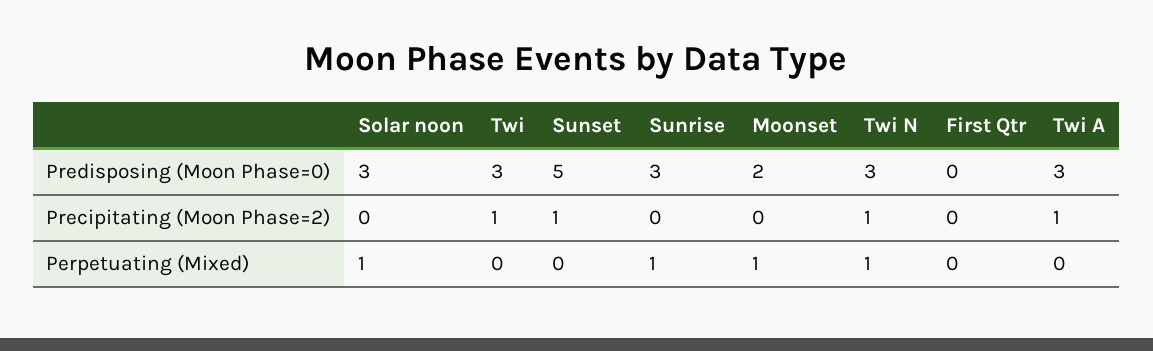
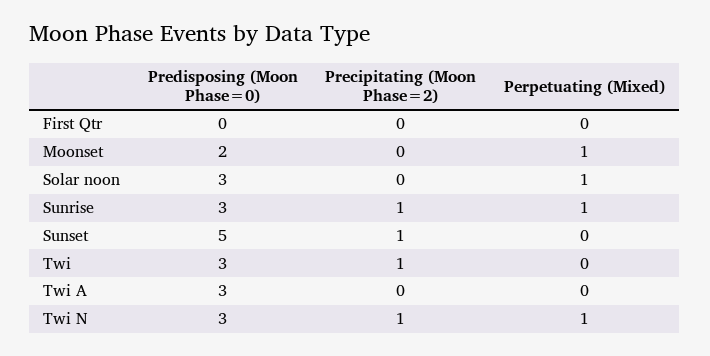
  {
    "Solar noon": {
      "Predisposing (Moon Phase=0)": 3,
      "Precipitating (Moon Phase=2)": 0,
      "Perpetuating (Mixed)": 1
    },
    "Twi": {
      "Predisposing (Moon Phase=0)": 3,
      "Precipitating (Moon Phase=2)": 1,
      "Perpetuating (Mixed)": 0
    },
    "Sunset": {
      "Predisposing (Moon Phase=0)": 5,
      "Precipitating (Moon Phase=2)": 1,
      "Perpetuating (Mixed)": 0
    },
    "Sunrise": {
      "Predisposing (Moon Phase=0)": 3,
-     "Precipitating (Moon Phase=2)": 0,
+     "Precipitating (Moon Phase=2)": 1,
      "Perpetuating (Mixed)": 1
    },
    "Moonset": {
      "Predisposing (Moon Phase=0)": 2,
      "Precipitating (Moon Phase=2)": 0,
      "Perpetuating (Mixed)": 1
    },
    "Twi N": {
      "Predisposing (Moon Phase=0)": 3,
      "Precipitating (Moon Phase=2)": 1,
      "Perpetuating (Mixed)": 1
    },
    "First Qtr": {
      "Predisposing (Moon Phase=0)": 0,
      "Precipitating (Moon Phase=2)": 0,
      "Perpetuating (Mixed)": 0
    },
    "Twi A": {
      "Predisposing (Moon Phase=0)": 3,
-     "Precipitating (Moon Phase=2)": 1,
+     "Precipitating (Moon Phase=2)": 0,
      "Perpetuating (Mixed)": 0
    }
  }

